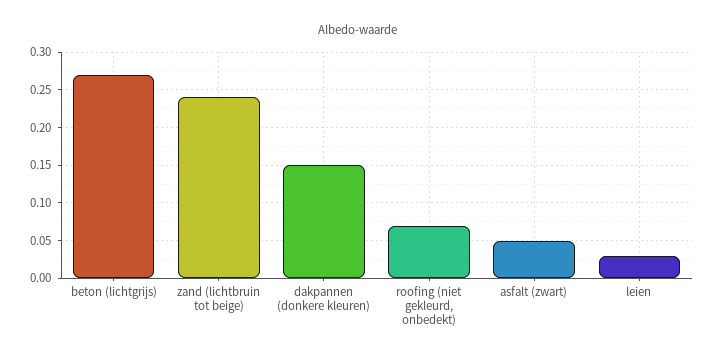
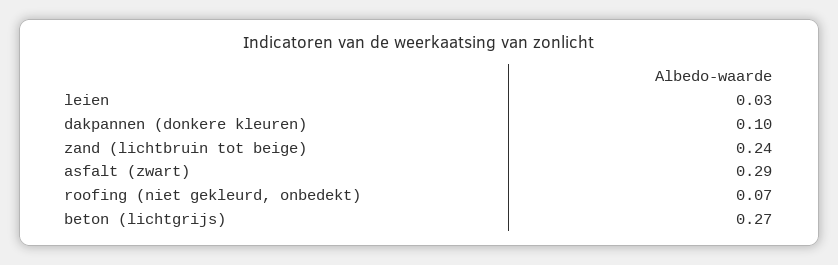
  {
    "beton (lichtgrijs)": 0.27,
    "zand (lichtbruin tot beige)": 0.24,
-   "dakpannen (donkere kleuren)": 0.15,
+   "dakpannen (donkere kleuren)": 0.1,
    "roofing (niet gekleurd, onbedekt)": 0.07,
-   "asfalt (zwart)": 0.05,
+   "asfalt (zwart)": 0.29,
    "leien": 0.03
  }

